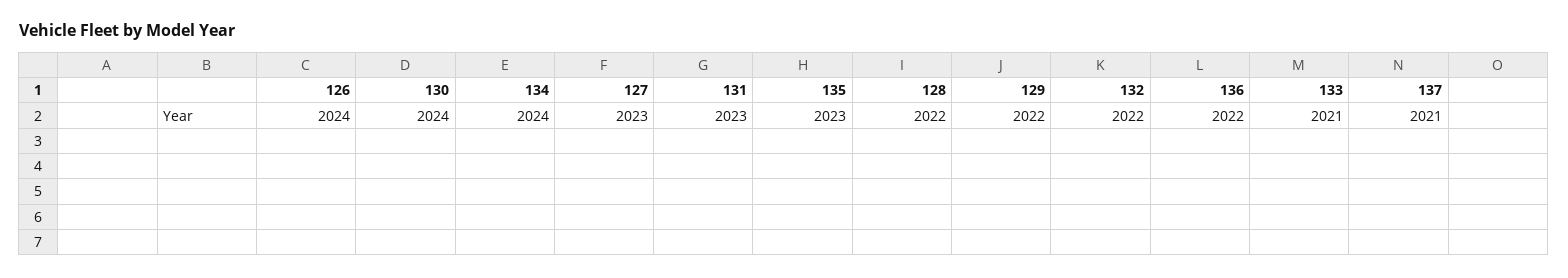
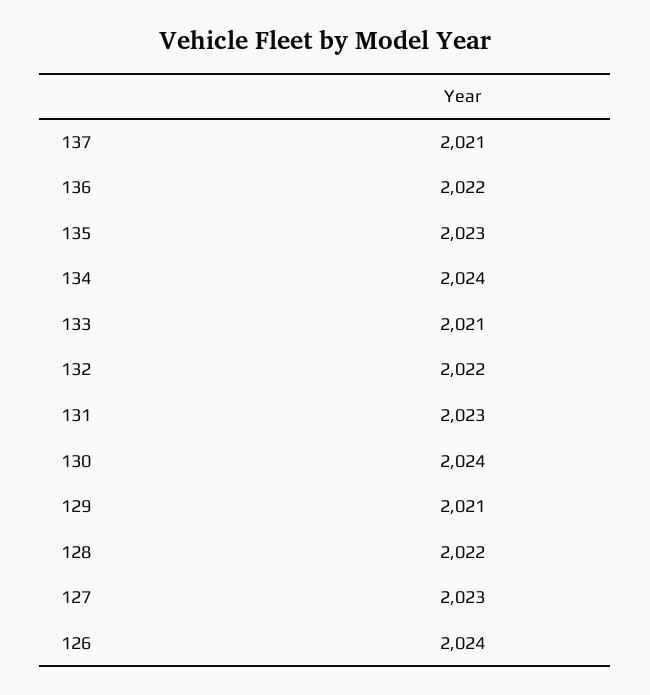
  {
    "126": 2024,
    "130": 2024,
    "134": 2024,
    "127": 2023,
    "131": 2023,
    "135": 2023,
    "128": 2022,
-   "129": 2022,
+   "129": 2021,
    "132": 2022,
    "136": 2022,
    "133": 2021,
    "137": 2021
  }

